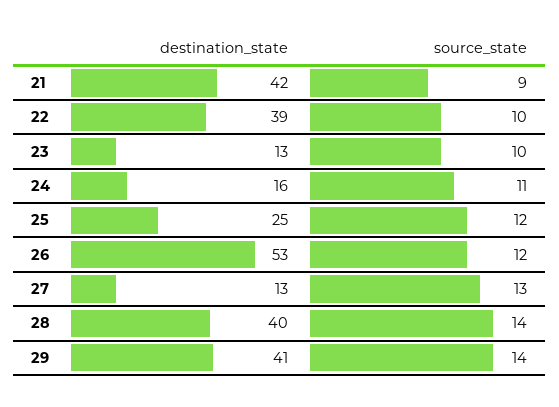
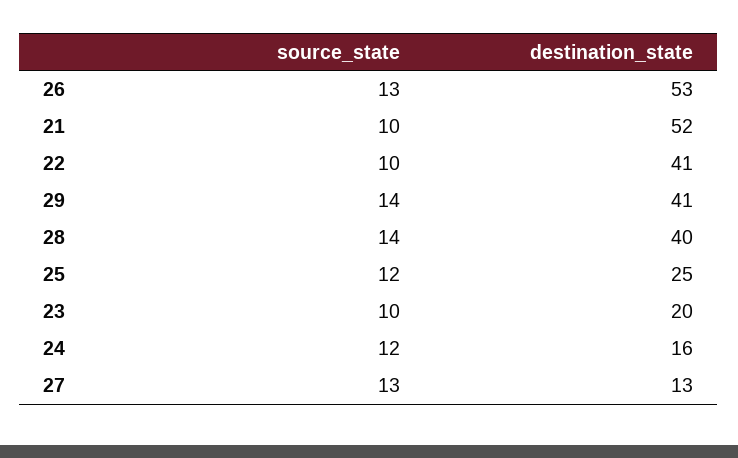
  {
    "destination_state": {
-     "21": 42,
+     "21": 52,
-     "22": 39,
+     "22": 41,
-     "23": 13,
+     "23": 20,
      "24": 16,
      "25": 25,
      "26": 53,
      "27": 13,
      "28": 40,
      "29": 41
    },
    "source_state": {
-     "21": 9,
+     "21": 10,
      "22": 10,
      "23": 10,
-     "24": 11,
+     "24": 12,
      "25": 12,
-     "26": 12,
+     "26": 13,
      "27": 13,
      "28": 14,
      "29": 14
    }
  }

